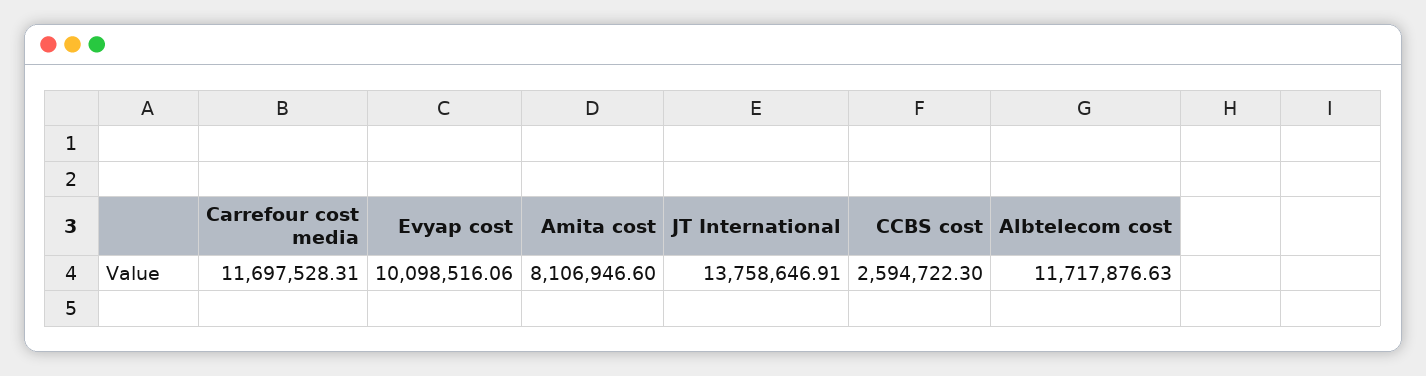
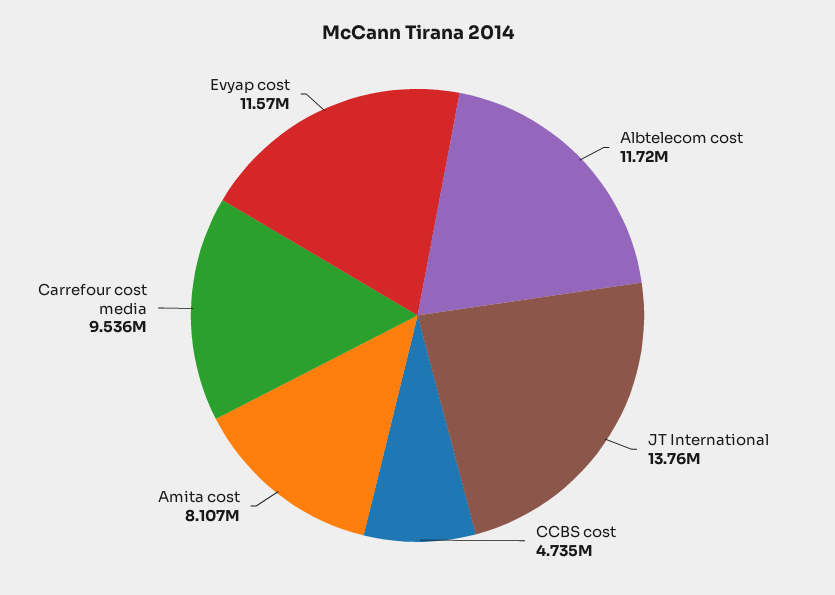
  {
-   "Carrefour cost media": 11697528.31,
+   "Carrefour cost media": 9536000,
-   "Evyap cost": 10098516.06,
+   "Evyap cost": 11570000,
    "Amita cost": 8106946.6,
    "JT International": 13758646.91,
-   "CCBS cost": 2594722.3,
+   "CCBS cost": 4735000,
    "Albtelecom cost": 11717876.63
  }

